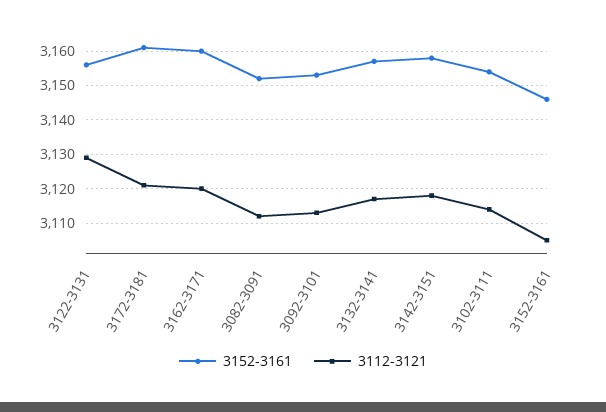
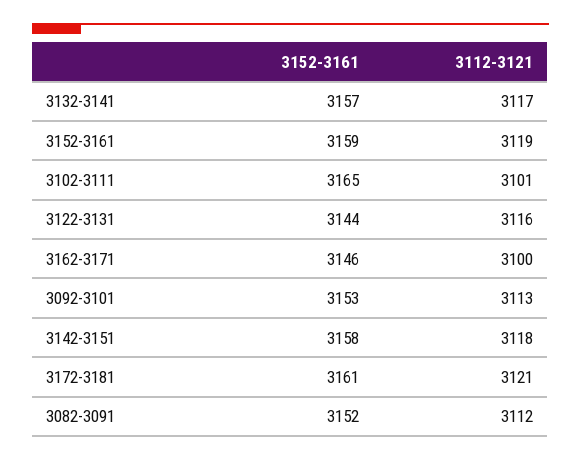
  {
    "3152-3161": {
-     "3122-3131": 3155,
+     "3122-3131": 3144,
      "3172-3181": 3161,
-     "3162-3171": 3160,
+     "3162-3171": 3146,
      "3082-3091": 3152,
      "3092-3101": 3153,
      "3132-3141": 3157,
      "3142-3151": 3158,
-     "3102-3111": 3155,
+     "3102-3111": 3165,
-     "3152-3161": 3145
+     "3152-3161": 3159
    },
    "3112-3121": {
-     "3122-3131": 3130,
+     "3122-3131": 3116,
      "3172-3181": 3121,
-     "3162-3171": 3120,
+     "3162-3171": 3100,
      "3082-3091": 3112,
      "3092-3101": 3113,
      "3132-3141": 3117,
      "3142-3151": 3118,
-     "3102-3111": 3115,
+     "3102-3111": 3101,
-     "3152-3161": 3105
+     "3152-3161": 3119
    }
  }

